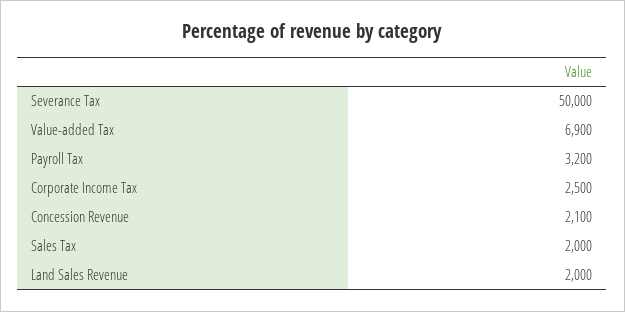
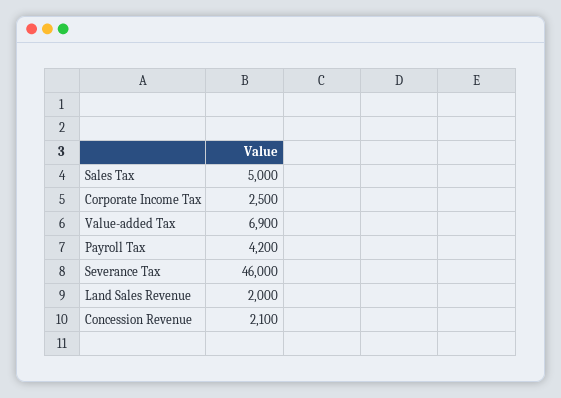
  {
-   "Severance Tax": 50000,
+   "Severance Tax": 46000,
    "Value-added Tax": 6900,
-   "Payroll Tax": 3200,
+   "Payroll Tax": 4200,
    "Corporate Income Tax": 2500,
    "Concession Revenue": 2100,
-   "Sales Tax": 2000,
+   "Sales Tax": 5000,
    "Land Sales Revenue": 2000
  }

